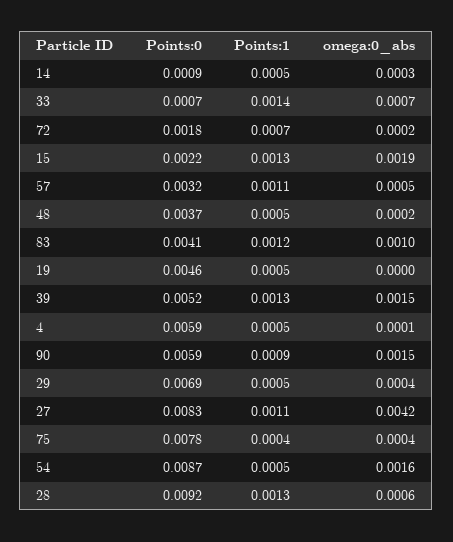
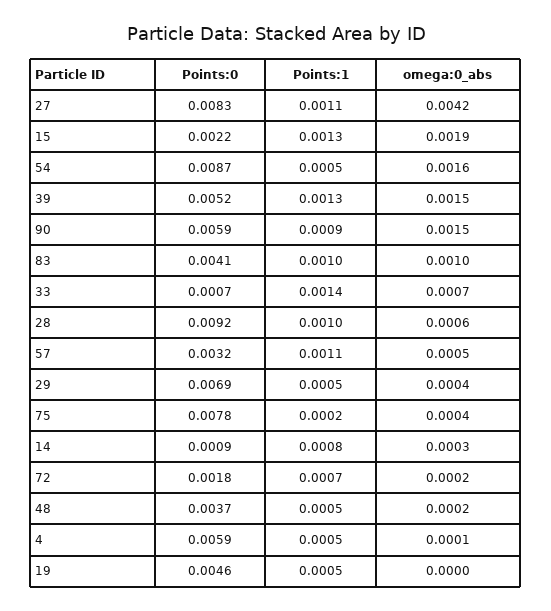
  {
    "Points:0": {
      "14": 0.0009,
      "33": 0.0007,
      "72": 0.0018,
      "15": 0.0022,
      "57": 0.0032,
      "48": 0.0037,
      "83": 0.0041,
      "19": 0.0046,
      "39": 0.0052,
      "4": 0.0059,
      "90": 0.0059,
      "29": 0.0069,
      "27": 0.0083,
      "75": 0.0078,
      "54": 0.0087,
      "28": 0.0092
    },
    "Points:1": {
-     "14": 0.0005,
+     "14": 0.0008,
      "33": 0.0014,
      "72": 0.0007,
      "15": 0.0013,
      "57": 0.0011,
      "48": 0.0005,
-     "83": 0.0012,
+     "83": 0.001,
      "19": 0.0005,
      "39": 0.0013,
      "4": 0.0005,
      "90": 0.0009,
      "29": 0.0005,
      "27": 0.0011,
-     "75": 0.0004,
+     "75": 0.0002,
      "54": 0.0005,
-     "28": 0.0013
+     "28": 0.001
    },
    "omega:0_abs": {
      "14": 0.0003,
      "33": 0.0007,
      "72": 0.0002,
      "15": 0.0019,
      "57": 0.0005,
      "48": 0.0002,
      "83": 0.001,
      "19": 0,
      "39": 0.0015,
      "4": 0.0001,
      "90": 0.0015,
      "29": 0.0004,
      "27": 0.0042,
      "75": 0.0004,
      "54": 0.0016,
      "28": 0.0006
    }
  }

